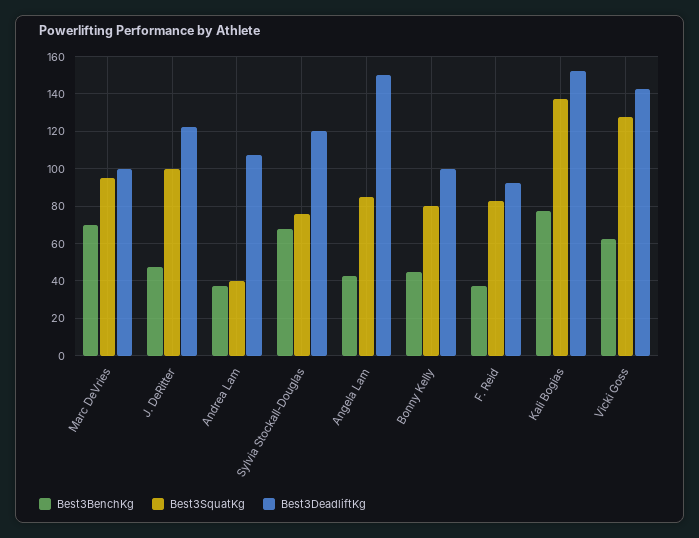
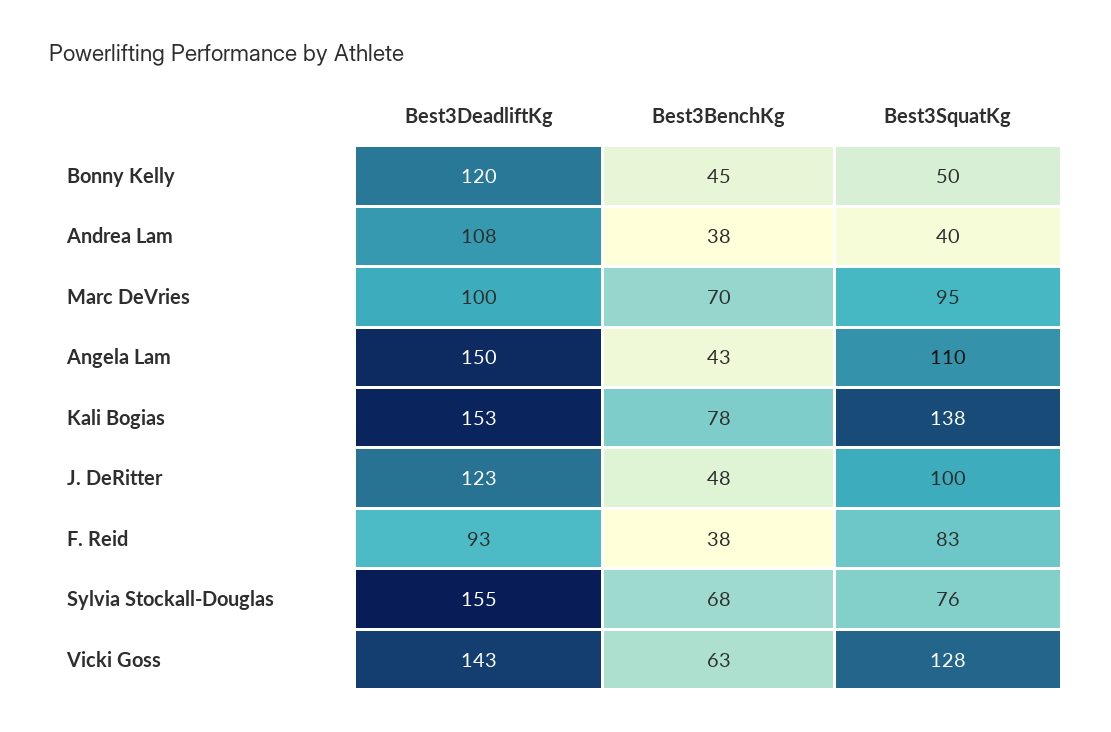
  {
    "Best3BenchKg": {
      "Marc DeVries": 70,
      "J. DeRitter": 48,
      "Andrea Lam": 38,
      "Sylvia Stockall-Douglas": 68,
      "Angela Lam": 43,
      "Bonny Kelly": 45,
      "F. Reid": 38,
      "Kali Bogias": 78,
      "Vicki Goss": 63
    },
    "Best3SquatKg": {
      "Marc DeVries": 95,
      "J. DeRitter": 100,
      "Andrea Lam": 40,
      "Sylvia Stockall-Douglas": 76,
-     "Angela Lam": 85,
+     "Angela Lam": 110,
-     "Bonny Kelly": 80,
+     "Bonny Kelly": 50,
      "F. Reid": 83,
      "Kali Bogias": 138,
      "Vicki Goss": 128
    },
    "Best3DeadliftKg": {
      "Marc DeVries": 100,
      "J. DeRitter": 123,
      "Andrea Lam": 108,
-     "Sylvia Stockall-Douglas": 120,
+     "Sylvia Stockall-Douglas": 155,
      "Angela Lam": 150,
-     "Bonny Kelly": 100,
+     "Bonny Kelly": 120,
      "F. Reid": 93,
      "Kali Bogias": 153,
      "Vicki Goss": 143
    }
  }

